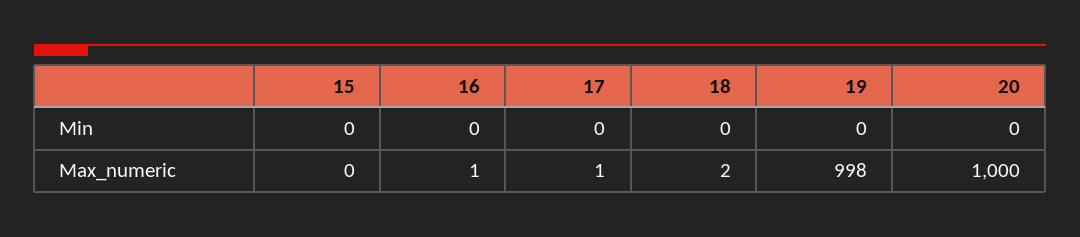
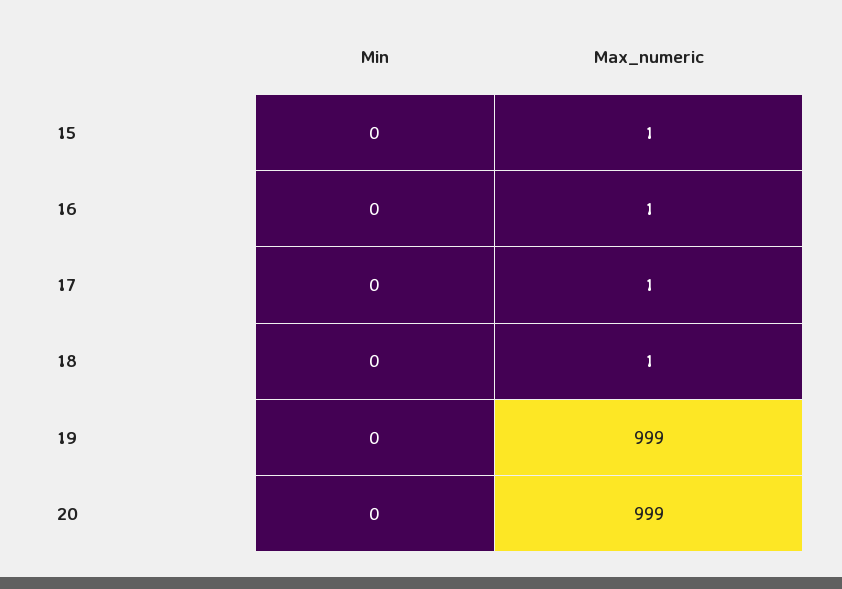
  {
    "15": {
      "Min": 0,
-     "Max_numeric": 0
+     "Max_numeric": 1
    },
    "16": {
      "Min": 0,
      "Max_numeric": 1
    },
    "17": {
      "Min": 0,
      "Max_numeric": 1
    },
    "18": {
      "Min": 0,
-     "Max_numeric": 2
+     "Max_numeric": 1
    },
    "19": {
      "Min": 0,
-     "Max_numeric": 998
+     "Max_numeric": 999
    },
    "20": {
      "Min": 0,
-     "Max_numeric": 1000
+     "Max_numeric": 999
    }
  }

